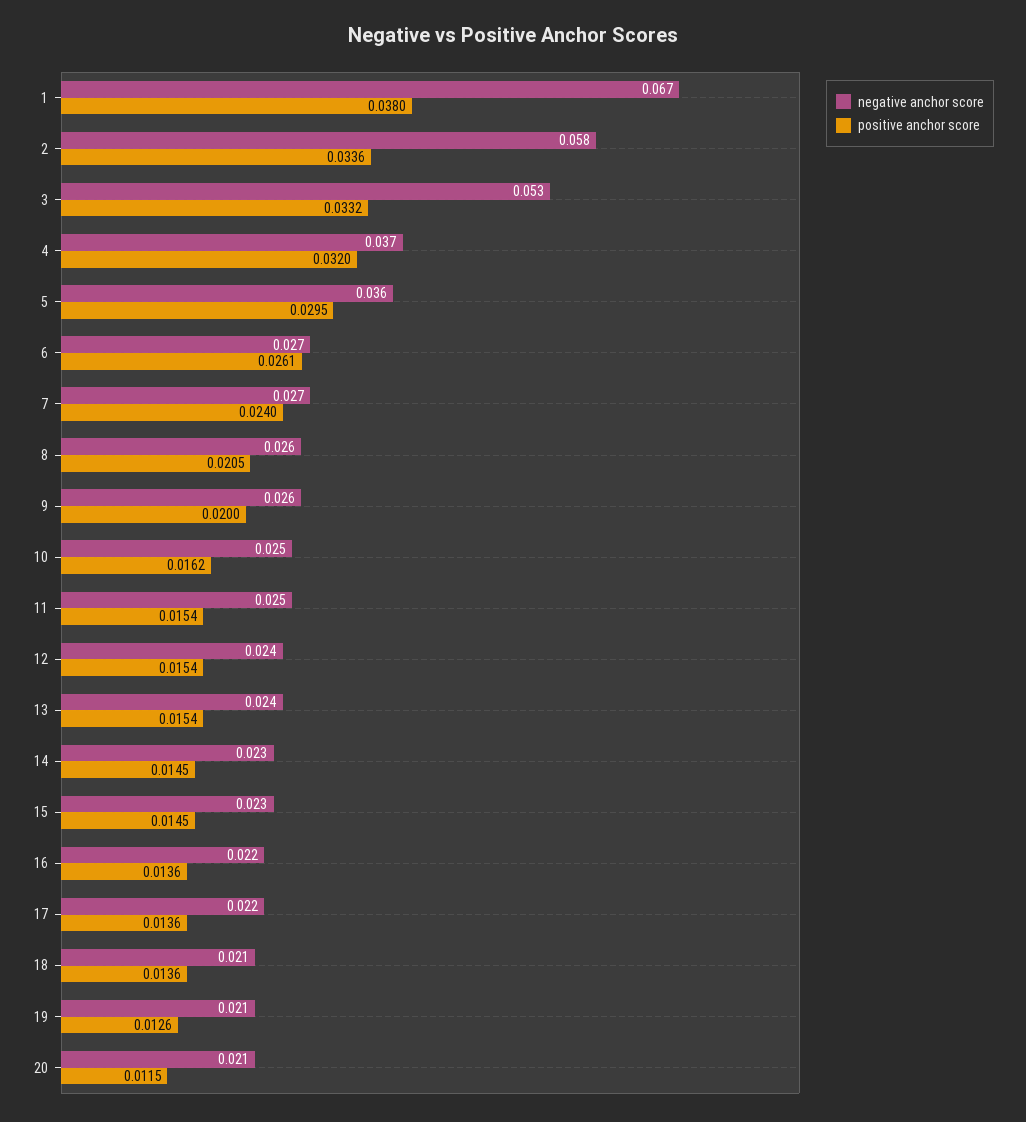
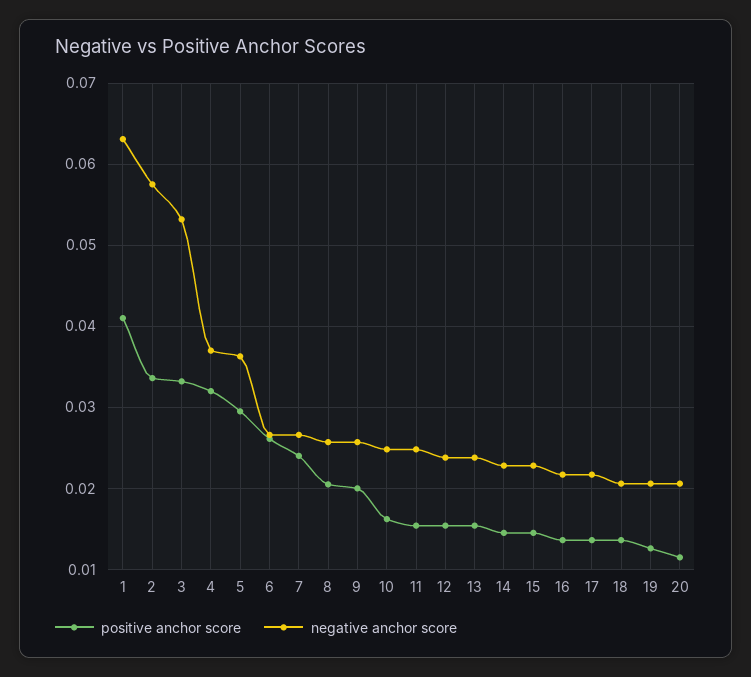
  {
    "negative anchor score": {
-     "1": 0.067,
+     "1": 0.063,
      "2": 0.058,
      "3": 0.053,
      "4": 0.037,
      "5": 0.036,
      "6": 0.027,
      "7": 0.027,
      "8": 0.026,
      "9": 0.026,
      "10": 0.025,
      "11": 0.025,
      "12": 0.024,
      "13": 0.024,
      "14": 0.023,
      "15": 0.023,
      "16": 0.022,
      "17": 0.022,
      "18": 0.021,
      "19": 0.021,
      "20": 0.021
    },
    "positive anchor score": {
-     "1": 0.038,
+     "1": 0.041,
      "2": 0.0336,
      "3": 0.0332,
      "4": 0.032,
      "5": 0.0295,
      "6": 0.0261,
      "7": 0.024,
      "8": 0.0205,
      "9": 0.02,
      "10": 0.0162,
      "11": 0.0154,
      "12": 0.0154,
      "13": 0.0154,
      "14": 0.0145,
      "15": 0.0145,
      "16": 0.0136,
      "17": 0.0136,
      "18": 0.0136,
      "19": 0.0126,
      "20": 0.0115
    }
  }

